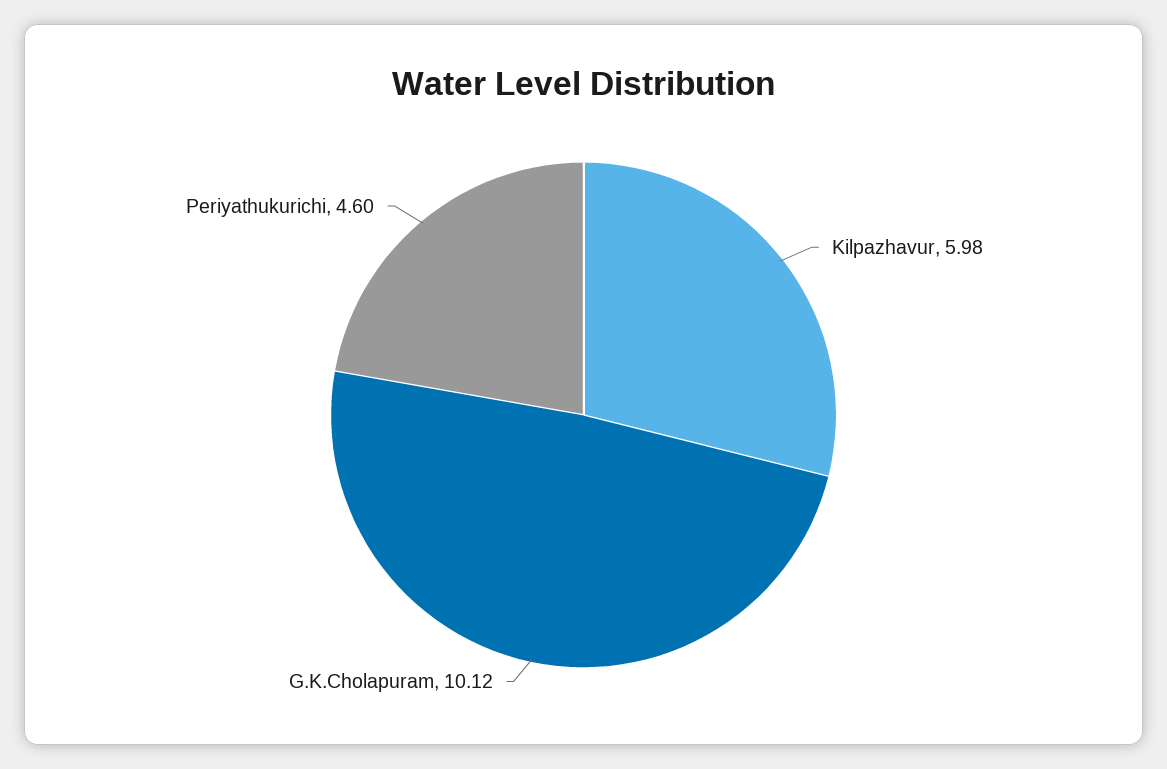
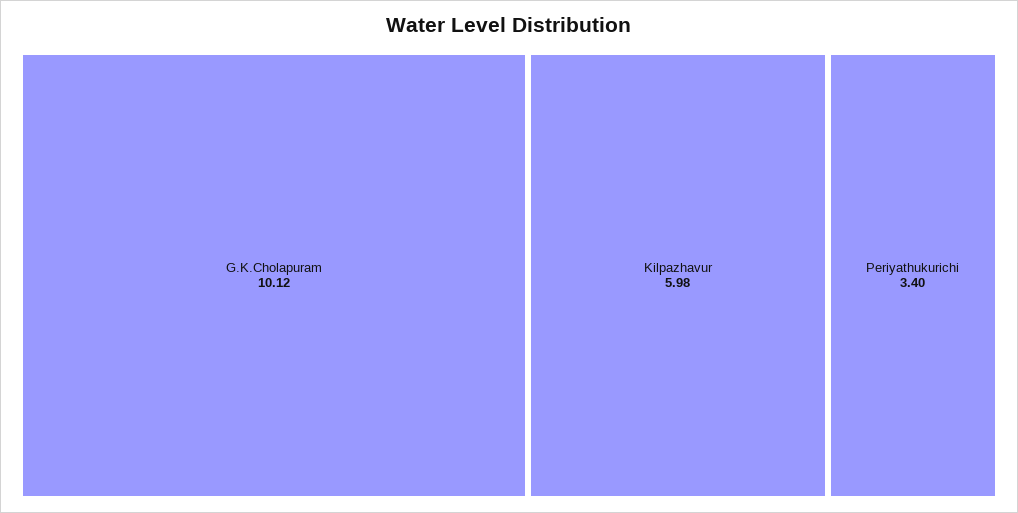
  {
    "Kilpazhavur": 5.98,
    "G.K.Cholapuram": 10.12,
-   "Periyathukurichi": 4.6
+   "Periyathukurichi": 3.4
  }

